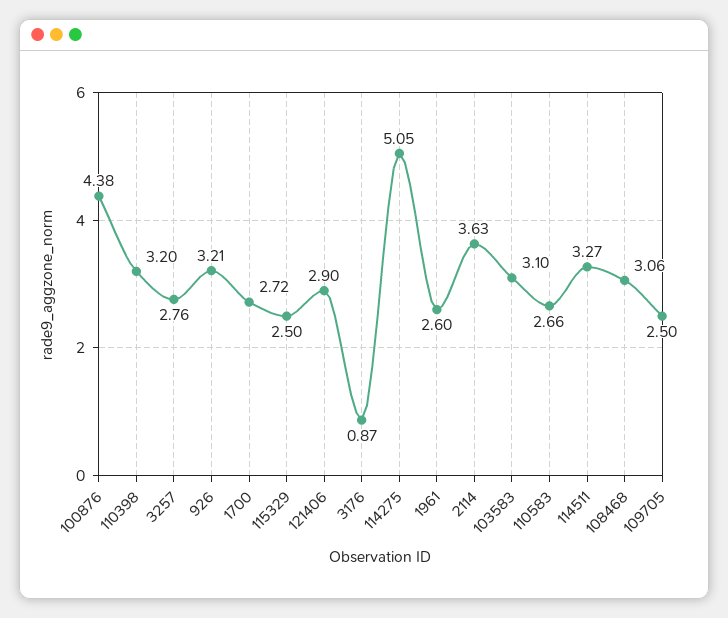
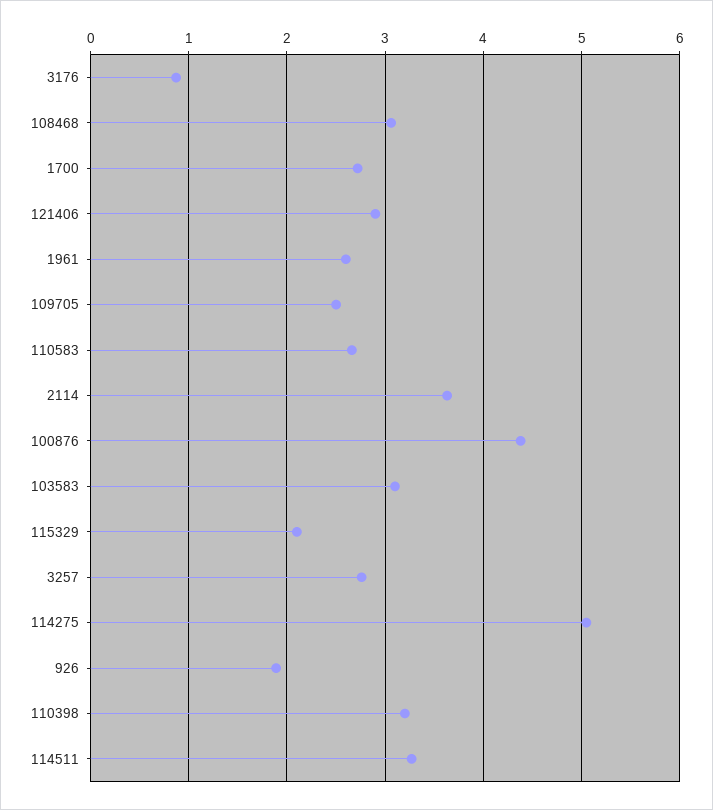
  {
    "100876": 4.38,
    "110398": 3.2,
    "3257": 2.76,
-   "926": 3.21,
+   "926": 1.9,
    "1700": 2.72,
-   "115329": 2.5,
+   "115329": 2.1,
    "121406": 2.9,
    "3176": 0.87,
    "114275": 5.05,
    "1961": 2.6,
    "2114": 3.63,
    "103583": 3.1,
    "110583": 2.66,
    "114511": 3.27,
    "108468": 3.06,
    "109705": 2.5
  }

